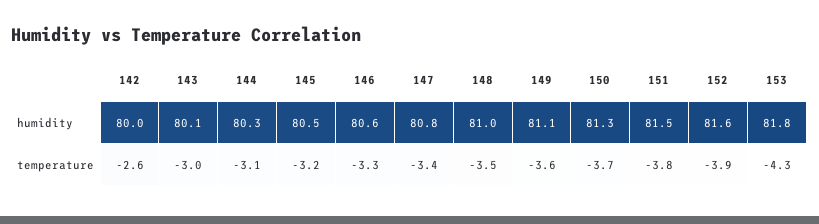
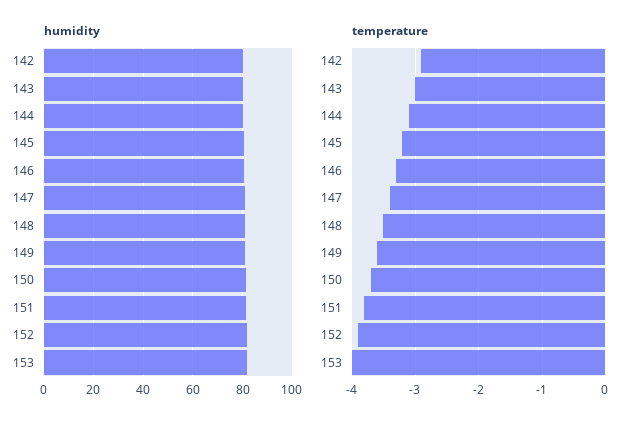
  {
    "humidity": {
      "142": 80,
      "143": 80.1,
      "144": 80.3,
      "145": 80.5,
      "146": 80.6,
      "147": 80.8,
      "148": 81,
      "149": 81.1,
      "150": 81.3,
      "151": 81.5,
      "152": 81.6,
      "153": 81.8
    },
    "temperature": {
-     "142": -2.6,
+     "142": -2.9,
      "143": -3,
      "144": -3.1,
      "145": -3.2,
      "146": -3.3,
      "147": -3.4,
      "148": -3.5,
      "149": -3.6,
      "150": -3.7,
      "151": -3.8,
      "152": -3.9,
-     "153": -4.3
+     "153": -4
    }
  }

